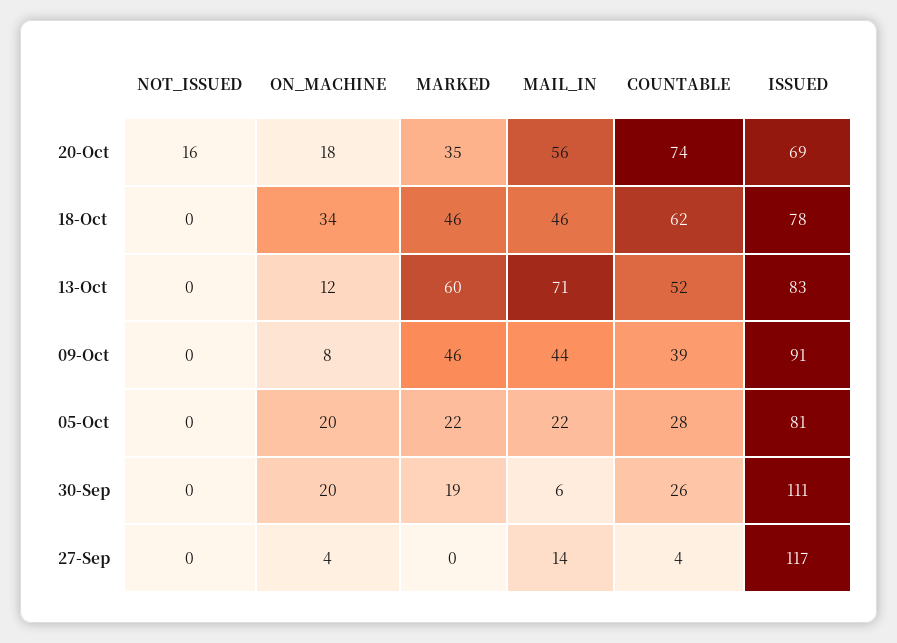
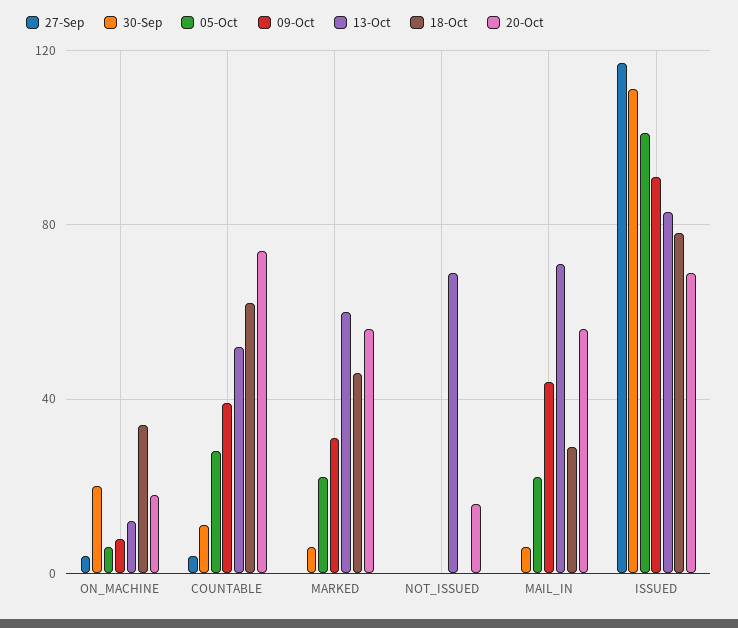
  {
    "20-Oct": {
      "NOT_ISSUED": 16,
      "ON_MACHINE": 18,
-     "MARKED": 35,
+     "MARKED": 55,
      "MAIL_IN": 56,
      "COUNTABLE": 74,
      "ISSUED": 69
    },
    "18-Oct": {
      "NOT_ISSUED": 0,
      "ON_MACHINE": 34,
      "MARKED": 46,
-     "MAIL_IN": 46,
+     "MAIL_IN": 30,
      "COUNTABLE": 62,
      "ISSUED": 78
    },
    "13-Oct": {
-     "NOT_ISSUED": 0,
+     "NOT_ISSUED": 70,
      "ON_MACHINE": 12,
      "MARKED": 60,
      "MAIL_IN": 71,
      "COUNTABLE": 52,
      "ISSUED": 83
    },
    "09-Oct": {
      "NOT_ISSUED": 0,
      "ON_MACHINE": 8,
-     "MARKED": 46,
+     "MARKED": 30,
      "MAIL_IN": 44,
      "COUNTABLE": 39,
      "ISSUED": 91
    },
    "05-Oct": {
      "NOT_ISSUED": 0,
-     "ON_MACHINE": 20,
+     "ON_MACHINE": 5,
      "MARKED": 22,
      "MAIL_IN": 22,
      "COUNTABLE": 28,
-     "ISSUED": 81
+     "ISSUED": 100
    },
    "30-Sep": {
      "NOT_ISSUED": 0,
      "ON_MACHINE": 20,
-     "MARKED": 19,
+     "MARKED": 5,
      "MAIL_IN": 6,
-     "COUNTABLE": 26,
+     "COUNTABLE": 10,
      "ISSUED": 111
    },
    "27-Sep": {
      "NOT_ISSUED": 0,
      "ON_MACHINE": 4,
      "MARKED": 0,
-     "MAIL_IN": 14,
+     "MAIL_IN": 0,
      "COUNTABLE": 4,
      "ISSUED": 117
    }
  }

